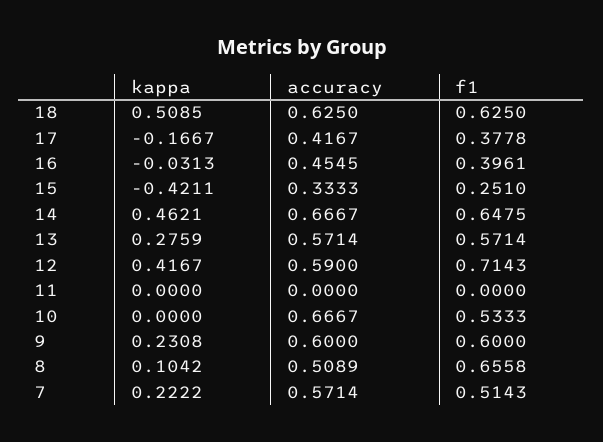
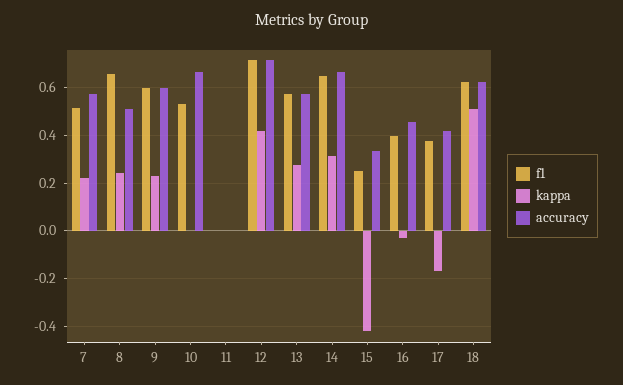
  {
    "kappa": {
      "18": 0.5085,
      "17": -0.1667,
      "16": -0.0313,
      "15": -0.4211,
-     "14": 0.4621,
+     "14": 0.3,
      "13": 0.2759,
      "12": 0.4167,
      "11": 0,
      "10": 0,
      "9": 0.2308,
-     "8": 0.1042,
+     "8": 0.25,
      "7": 0.2222
    },
    "accuracy": {
      "18": 0.625,
      "17": 0.4167,
      "16": 0.4545,
      "15": 0.3333,
      "14": 0.6667,
      "13": 0.5714,
-     "12": 0.59,
+     "12": 0.7,
      "11": 0,
      "10": 0.6667,
      "9": 0.6,
      "8": 0.5089,
      "7": 0.5714
    },
    "f1": {
      "18": 0.625,
      "17": 0.3778,
      "16": 0.3961,
      "15": 0.251,
      "14": 0.6475,
      "13": 0.5714,
      "12": 0.7143,
      "11": 0,
      "10": 0.5333,
      "9": 0.6,
      "8": 0.6558,
      "7": 0.5143
    }
  }

